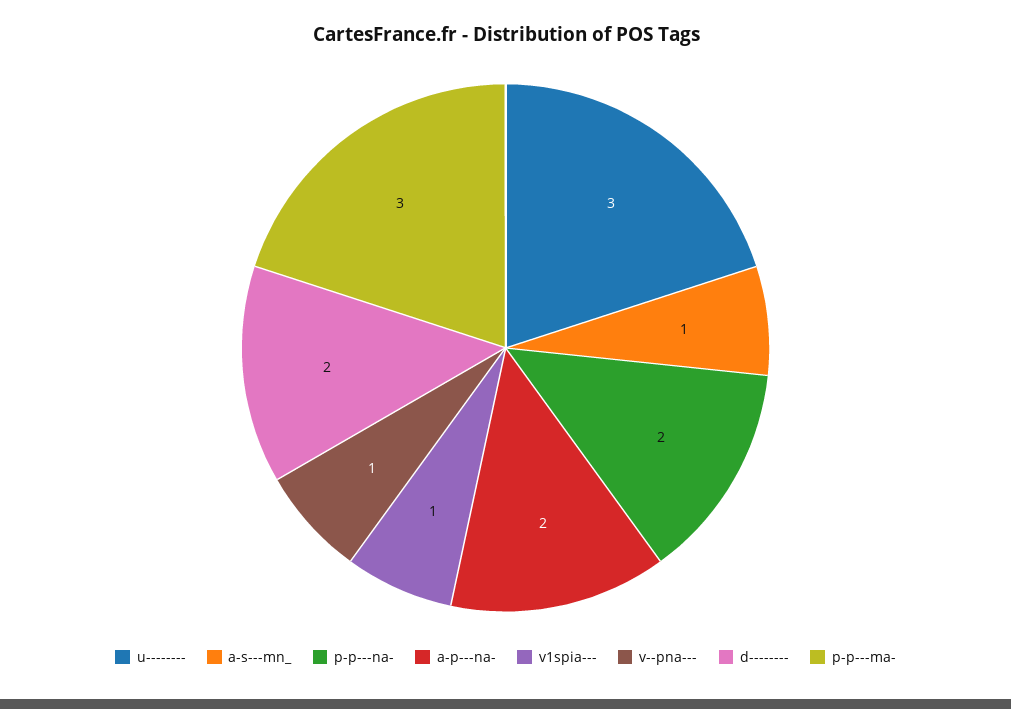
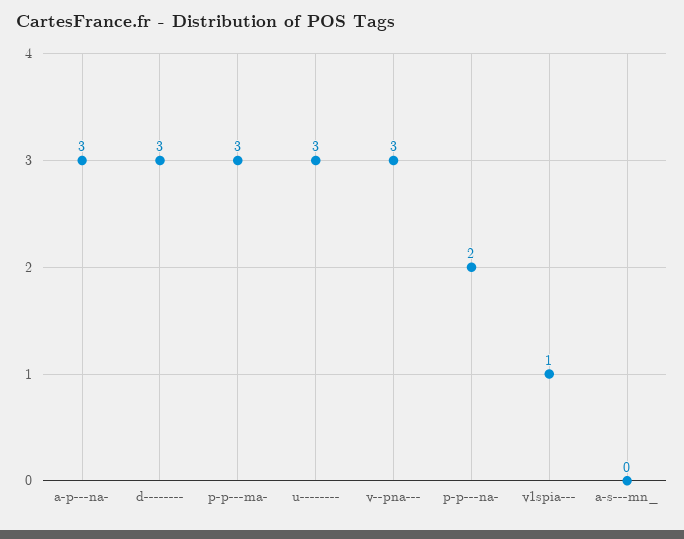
  {
    "u--------": 3,
-   "a-s---mn_": 1,
+   "a-s---mn_": 0,
    "p-p---na-": 2,
-   "a-p---na-": 2,
+   "a-p---na-": 3,
    "v1spia---": 1,
-   "v--pna---": 1,
+   "v--pna---": 3,
-   "d--------": 2,
+   "d--------": 3,
    "p-p---ma-": 3
  }

